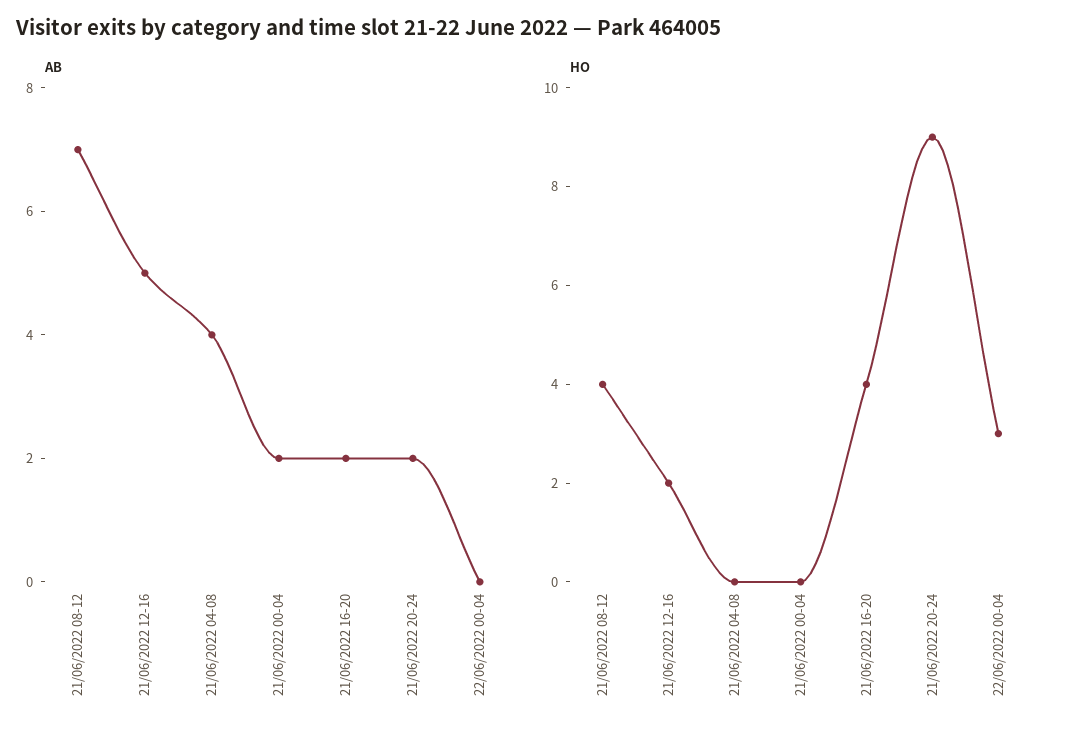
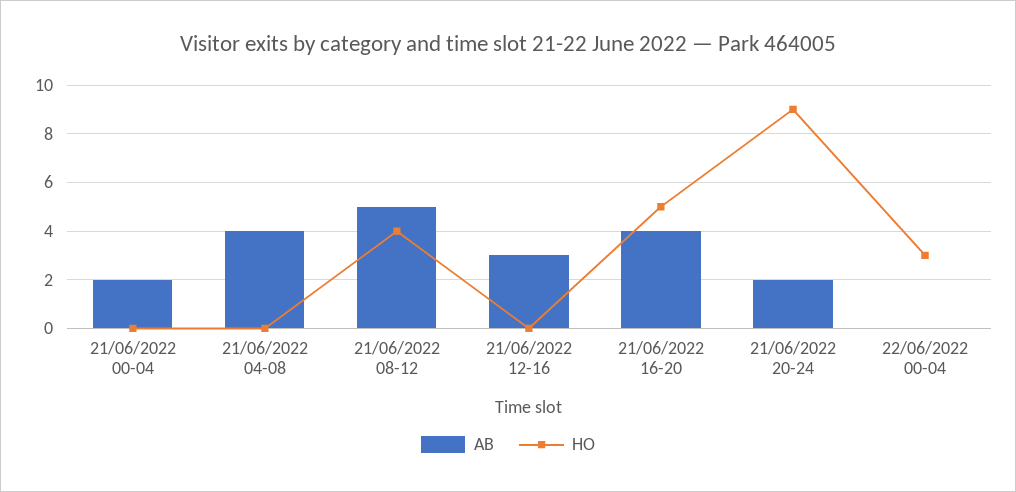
  {
    "AB": {
-     "21/06/2022 08-12": 7,
+     "21/06/2022 08-12": 5,
-     "21/06/2022 12-16": 5,
+     "21/06/2022 12-16": 3,
      "21/06/2022 04-08": 4,
      "21/06/2022 00-04": 2,
-     "21/06/2022 16-20": 2,
+     "21/06/2022 16-20": 4,
      "21/06/2022 20-24": 2,
      "22/06/2022 00-04": 0
    },
    "HO": {
      "21/06/2022 08-12": 4,
-     "21/06/2022 12-16": 2,
+     "21/06/2022 12-16": 0,
      "21/06/2022 04-08": 0,
      "21/06/2022 00-04": 0,
-     "21/06/2022 16-20": 4,
+     "21/06/2022 16-20": 5,
      "21/06/2022 20-24": 9,
      "22/06/2022 00-04": 3
    }
  }

